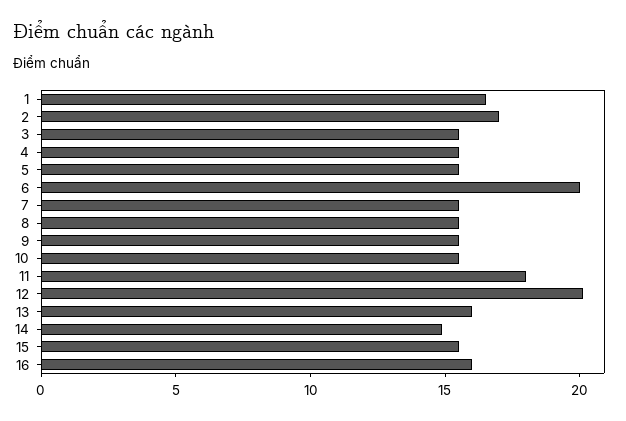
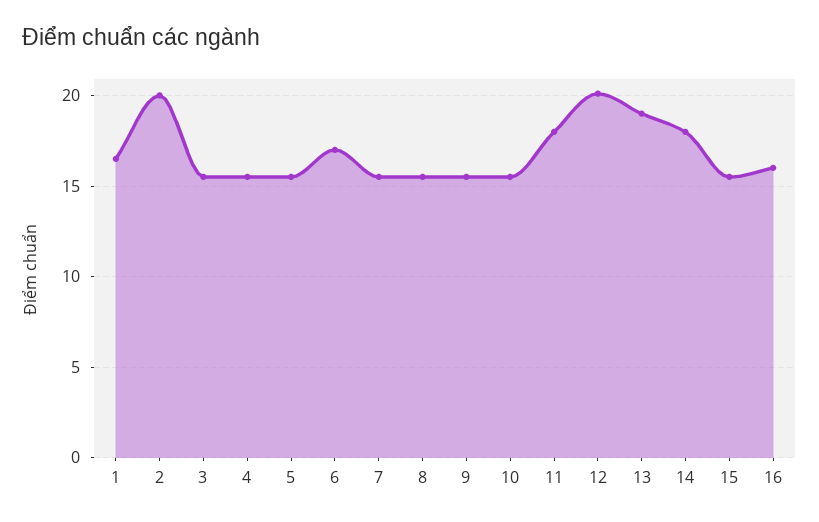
  {
    "1": 16.5,
-   "2": 17,
+   "2": 20,
    "3": 15.5,
    "4": 15.5,
    "5": 15.5,
-   "6": 20,
+   "6": 17,
    "7": 15.5,
    "8": 15.5,
    "9": 15.5,
    "10": 15.5,
    "11": 18,
    "12": 20,
-   "13": 16,
+   "13": 19,
-   "14": 15,
+   "14": 18,
    "15": 15.5,
    "16": 16
  }

